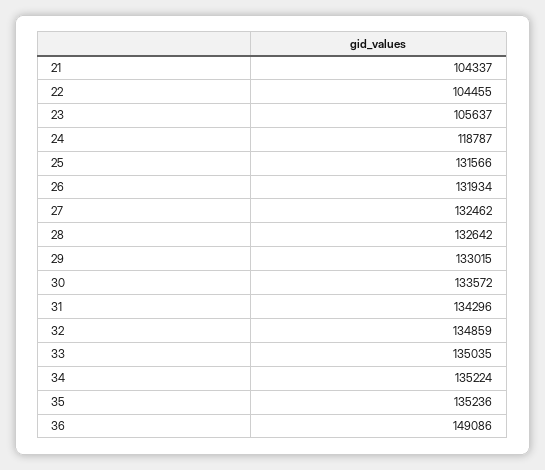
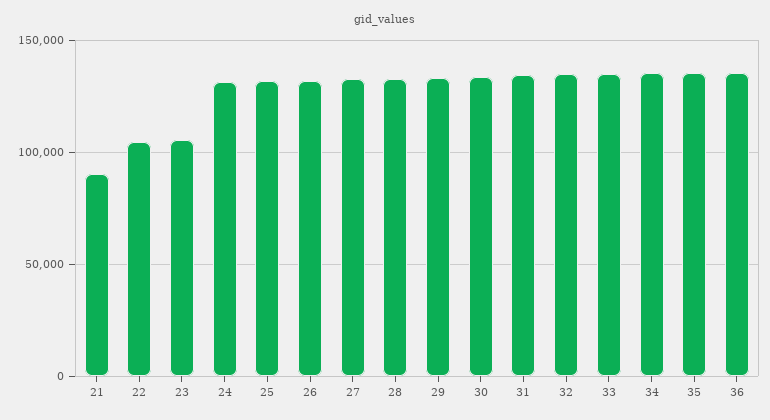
  {
-   "21": 104337,
+   "21": 90000,
    "22": 104455,
    "23": 105637,
-   "24": 118787,
+   "24": 130000,
    "25": 131566,
    "26": 131934,
    "27": 132462,
    "28": 132642,
    "29": 133015,
    "30": 133572,
    "31": 134296,
    "32": 134859,
    "33": 135035,
    "34": 135224,
    "35": 135236,
-   "36": 149086
+   "36": 135000
  }

